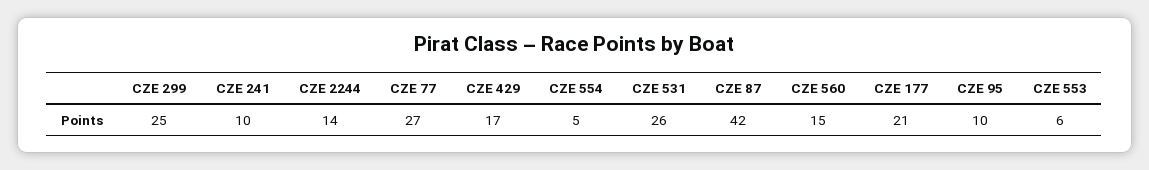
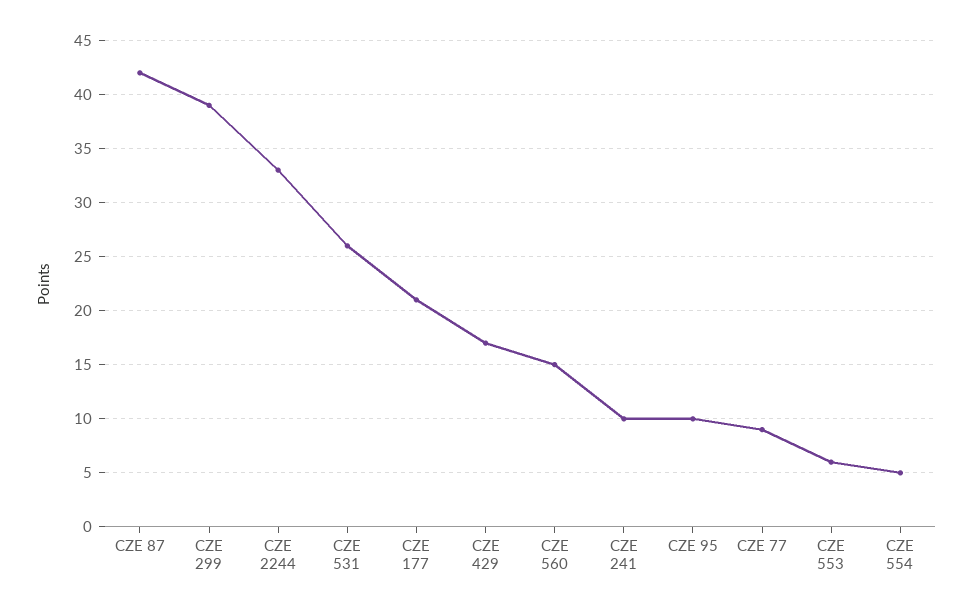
  {
-   "CZE 299": 25,
+   "CZE 299": 39,
    "CZE 241": 10,
-   "CZE 2244": 14,
+   "CZE 2244": 33,
-   "CZE 77": 27,
+   "CZE 77": 9,
    "CZE 429": 17,
    "CZE 554": 5,
    "CZE 531": 26,
    "CZE 87": 42,
    "CZE 560": 15,
    "CZE 177": 21,
    "CZE 95": 10,
    "CZE 553": 6
  }

